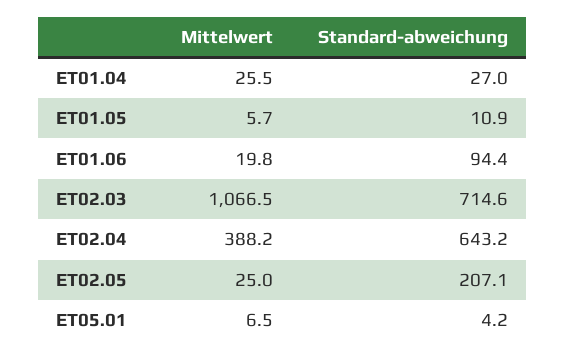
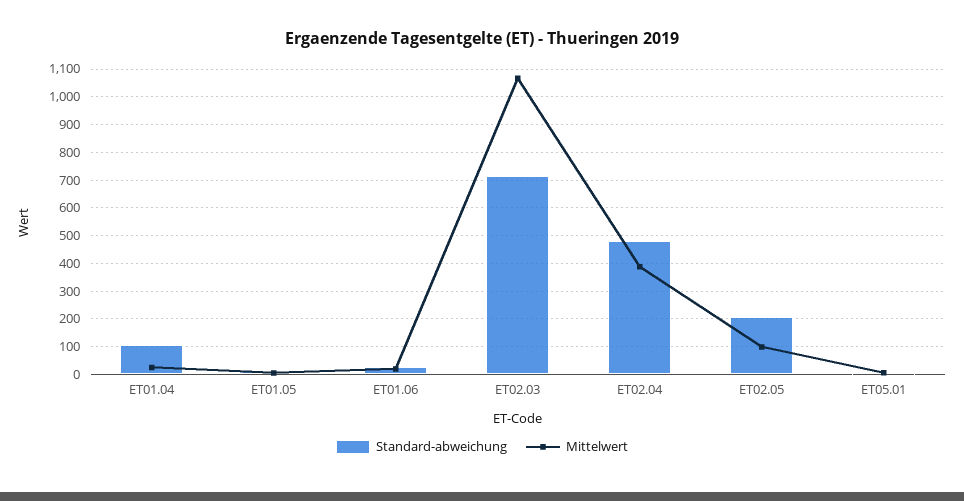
  {
    "Mittelwert": {
      "ET01.04": 25.5,
      "ET01.05": 5.7,
      "ET01.06": 19.8,
      "ET02.03": 1066.5,
      "ET02.04": 388.2,
-     "ET02.05": 25,
+     "ET02.05": 100,
      "ET05.01": 6.5
    },
    "Standard-abweichung": {
-     "ET01.04": 27,
+     "ET01.04": 100,
      "ET01.05": 10.9,
-     "ET01.06": 94.4,
+     "ET01.06": 25,
      "ET02.03": 714.6,
-     "ET02.04": 643.2,
+     "ET02.04": 475,
      "ET02.05": 207.1,
      "ET05.01": 4.2
    }
  }

